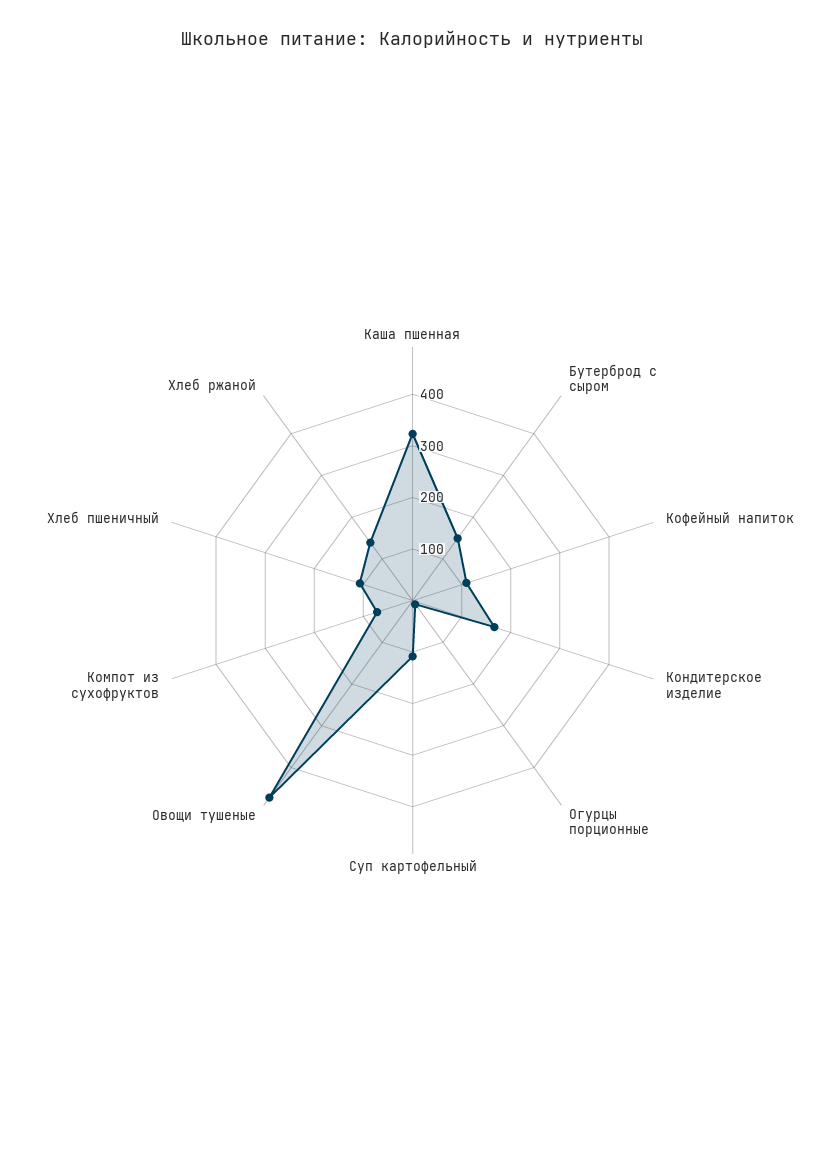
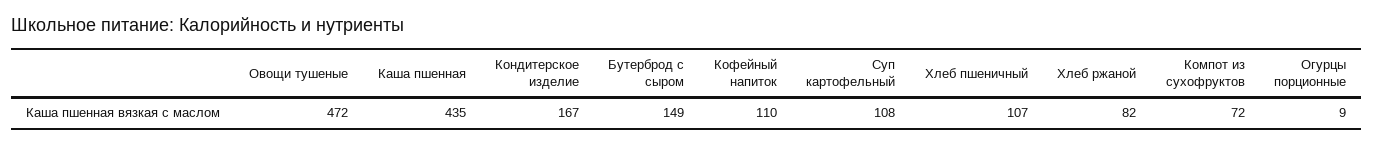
  {
-   "Каша пшенная": 320,
+   "Каша пшенная": 435,
    "Бутерброд с сыром": 149,
    "Кофейный напиток": 110,
    "Кондитерское изделие": 167,
    "Огурцы порционные": 9,
    "Суп картофельный": 108,
    "Овощи тушеные": 472,
    "Компот из сухофруктов": 72,
    "Хлеб пшеничный": 107,
-   "Хлеб ржаной": 140
+   "Хлеб ржаной": 82
  }

